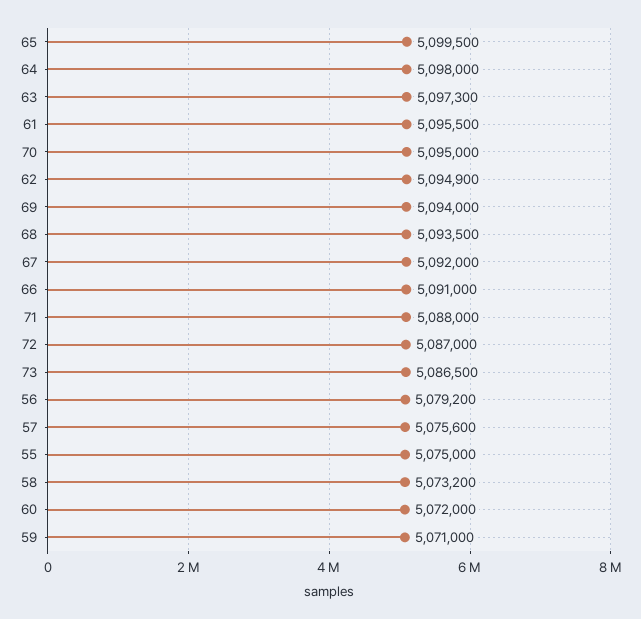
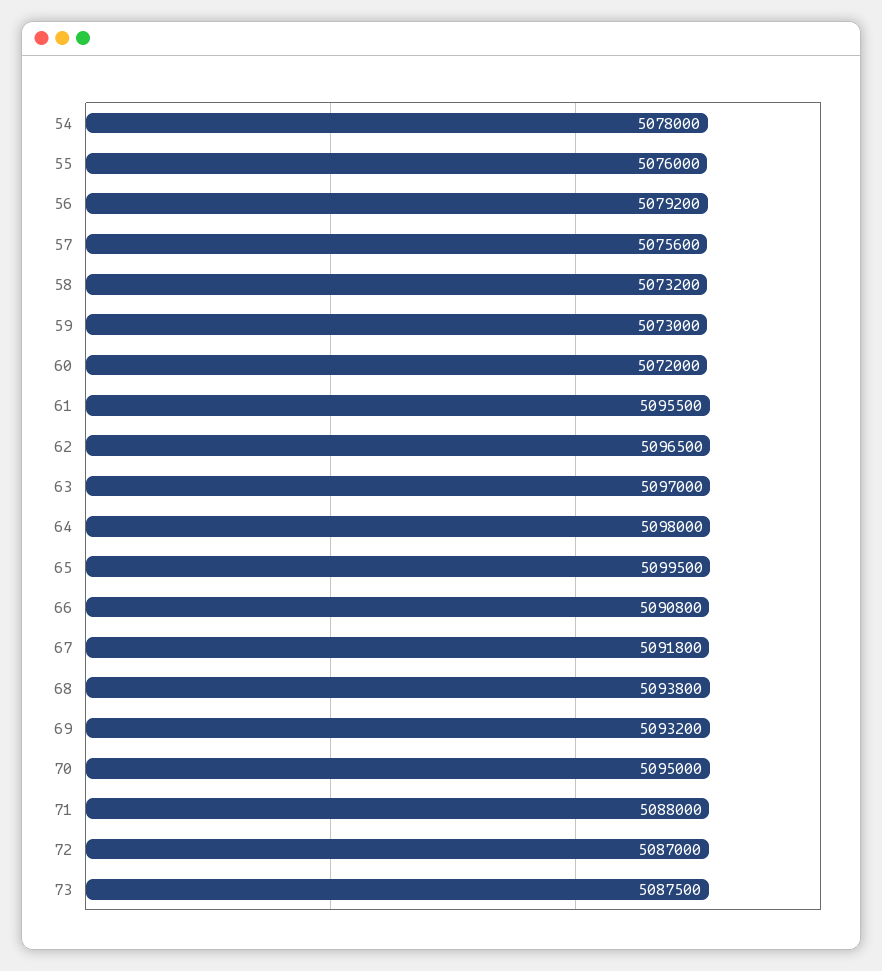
  {
    "65": 5099500,
    "64": 5098000,
-   "63": 5097300,
+   "63": 5097000,
    "61": 5095500,
    "70": 5095000,
-   "62": 5094900,
+   "62": 5096500,
-   "69": 5094000,
+   "69": 5093200,
-   "68": 5093500,
+   "68": 5093800,
-   "67": 5092000,
+   "67": 5091800,
-   "66": 5091000,
+   "66": 5090800,
    "71": 5088000,
    "72": 5087000,
-   "73": 5086500,
+   "73": 5087500,
    "56": 5079200,
    "57": 5075600,
-   "55": 5075000,
+   "55": 5076000,
    "58": 5073200,
    "60": 5072000,
-   "59": 5071000
+   "59": 5073000,
+   "54": 5078000
  }

